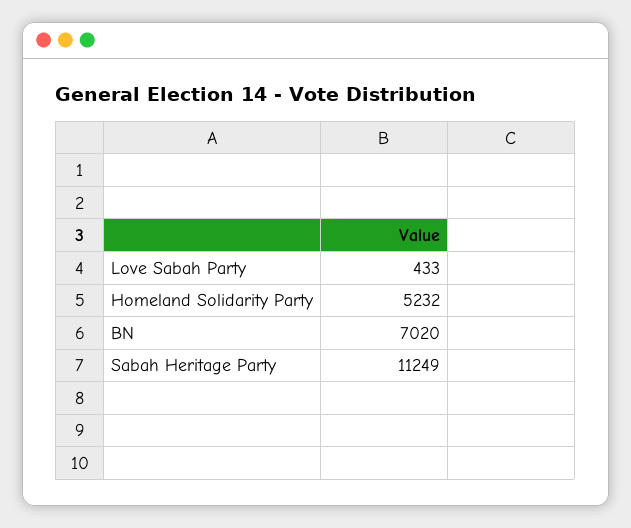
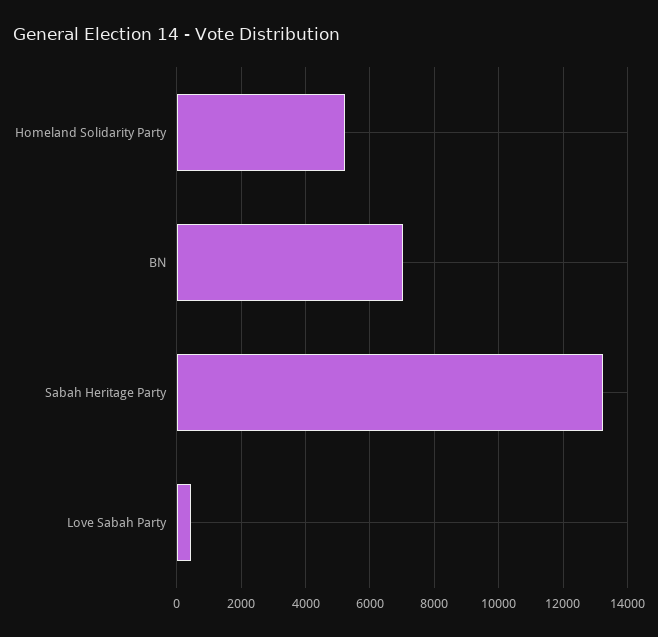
  {
    "Love Sabah Party": 433,
    "Homeland Solidarity Party": 5232,
    "BN": 7020,
-   "Sabah Heritage Party": 11249
+   "Sabah Heritage Party": 13200
  }

